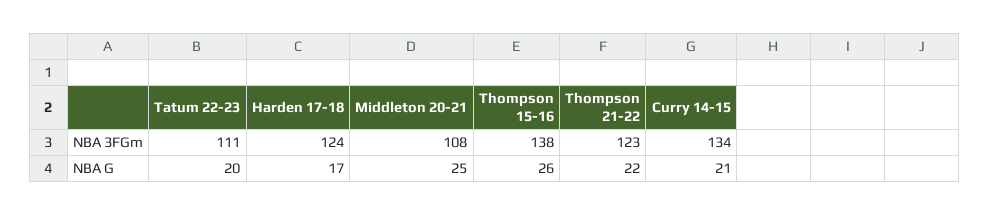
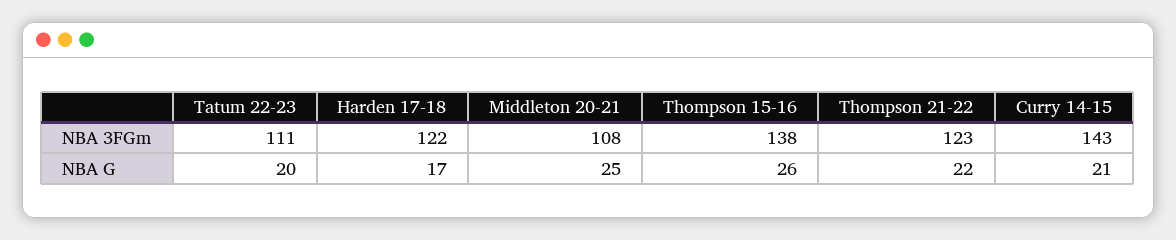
  {
    "Tatum 22-23": {
      "NBA 3FGm": 111,
      "NBA G": 20
    },
    "Harden 17-18": {
-     "NBA 3FGm": 124,
+     "NBA 3FGm": 122,
      "NBA G": 17
    },
    "Middleton 20-21": {
      "NBA 3FGm": 108,
      "NBA G": 25
    },
    "Thompson 15-16": {
      "NBA 3FGm": 138,
      "NBA G": 26
    },
    "Thompson 21-22": {
      "NBA 3FGm": 123,
      "NBA G": 22
    },
    "Curry 14-15": {
-     "NBA 3FGm": 134,
+     "NBA 3FGm": 143,
      "NBA G": 21
    }
  }

